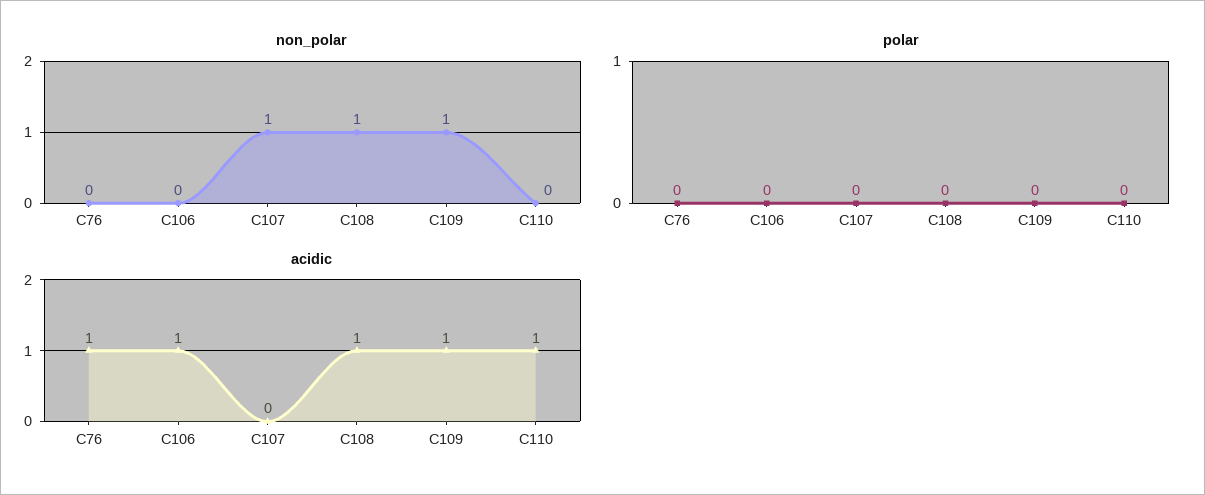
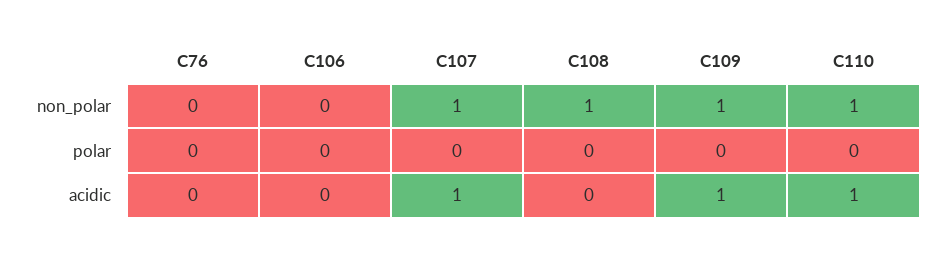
  {
    "non_polar": {
      "C76": 0,
      "C106": 0,
      "C107": 1,
      "C108": 1,
      "C109": 1,
-     "C110": 0
+     "C110": 1
    },
    "polar": {
      "C76": 0,
      "C106": 0,
      "C107": 0,
      "C108": 0,
      "C109": 0,
      "C110": 0
    },
    "acidic": {
-     "C76": 1,
+     "C76": 0,
-     "C106": 1,
+     "C106": 0,
-     "C107": 0,
+     "C107": 1,
-     "C108": 1,
+     "C108": 0,
      "C109": 1,
      "C110": 1
    }
  }

